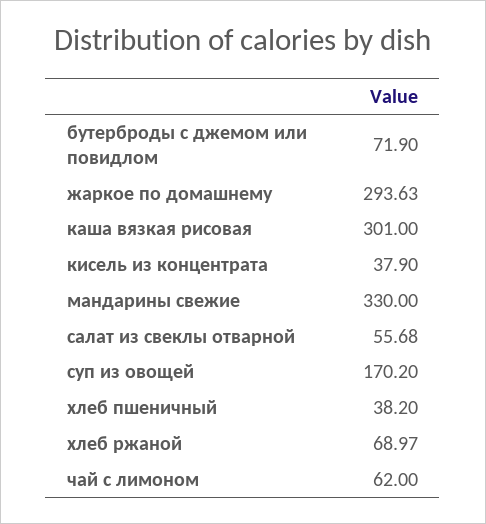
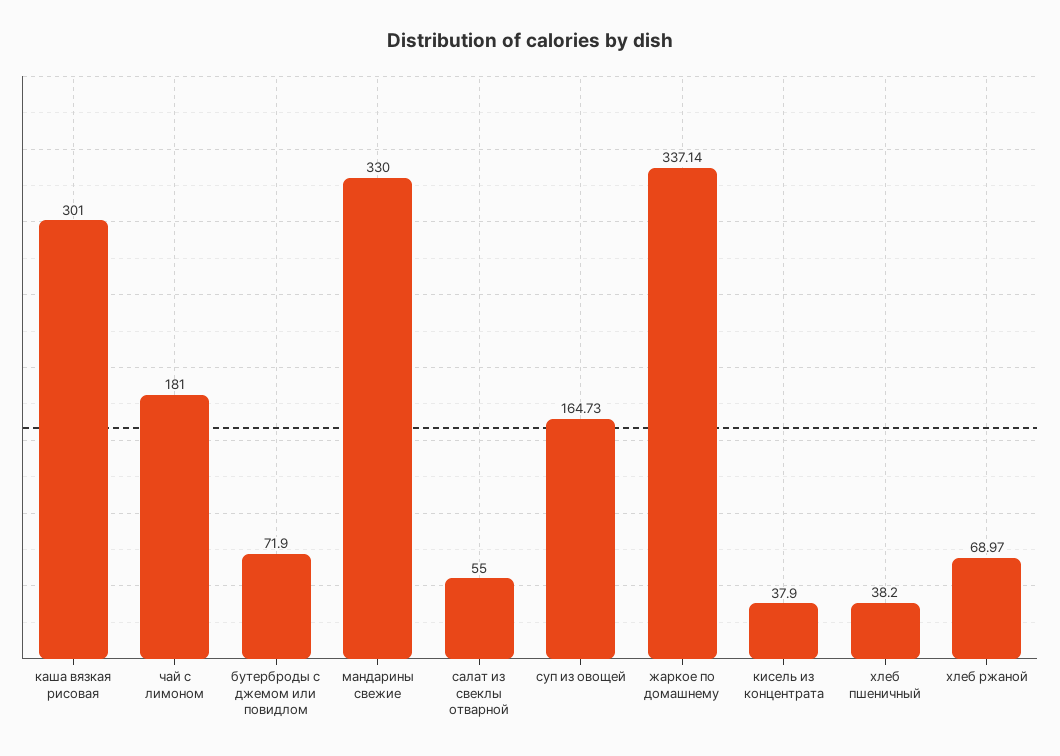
  {
    "бутерброды с джемом или повидлом": 71.9,
-   "жаркое по домашнему": 293.63,
+   "жаркое по домашнему": 337.14,
    "каша вязкая рисовая": 301,
    "кисель из концентрата": 37.9,
    "мандарины свежие": 330,
-   "салат из свеклы отварной": 55.68,
+   "салат из свеклы отварной": 55,
-   "суп из овощей": 170.2,
+   "суп из овощей": 164.73,
    "хлеб пшеничный": 38.2,
    "хлеб ржаной": 68.97,
-   "чай с лимоном": 62
+   "чай с лимоном": 181
  }

